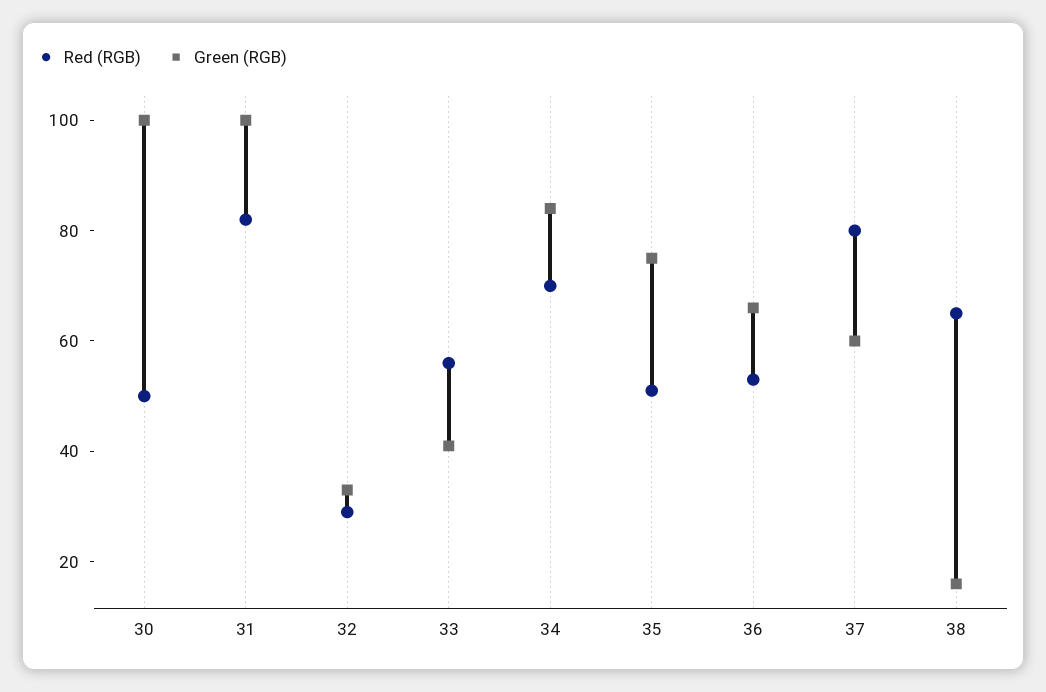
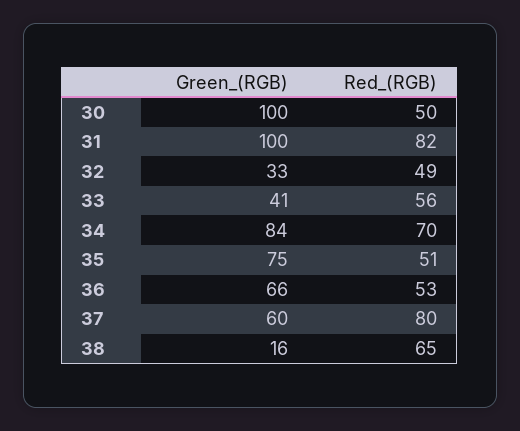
  {
    "Red (RGB)": {
      "30": 50,
      "31": 82,
-     "32": 30,
+     "32": 49,
      "33": 56,
      "34": 70,
      "35": 51,
      "36": 53,
      "37": 80,
      "38": 65
    },
    "Green (RGB)": {
      "30": 100,
      "31": 100,
      "32": 33,
      "33": 41,
      "34": 84,
      "35": 75,
      "36": 66,
      "37": 60,
      "38": 16
    }
  }

